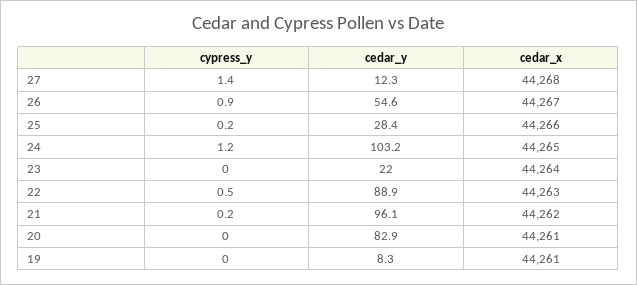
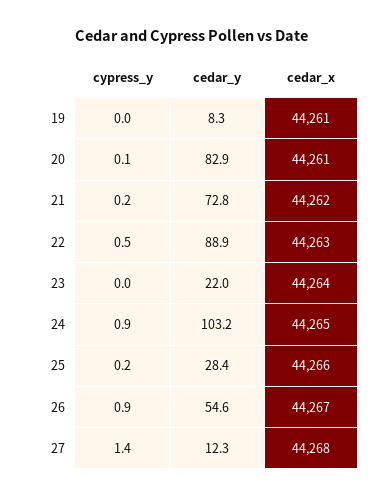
  {
    "cypress_y": {
      "27": 1.4,
      "26": 0.9,
      "25": 0.2,
-     "24": 1.2,
+     "24": 0.9,
      "23": 0,
      "22": 0.5,
      "21": 0.2,
-     "20": 0,
+     "20": 0.1,
      "19": 0
    },
    "cedar_y": {
      "27": 12.3,
      "26": 54.6,
      "25": 28.4,
      "24": 103.2,
      "23": 22,
      "22": 88.9,
-     "21": 96.1,
+     "21": 72.8,
      "20": 82.9,
      "19": 8.3
    },
    "cedar_x": {
      "27": 44268,
      "26": 44267,
      "25": 44266,
      "24": 44265,
      "23": 44264,
      "22": 44263,
      "21": 44262,
      "20": 44261,
      "19": 44261
    }
  }

